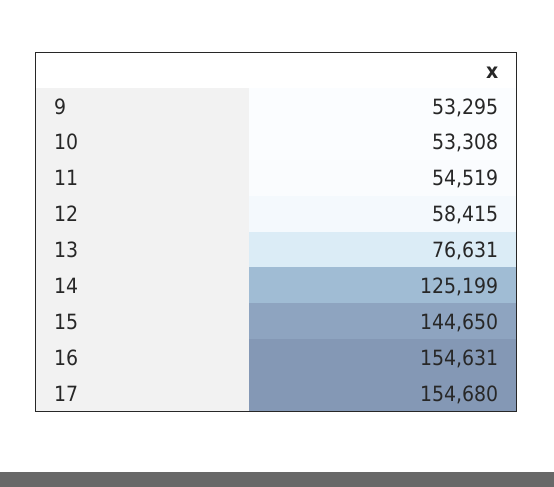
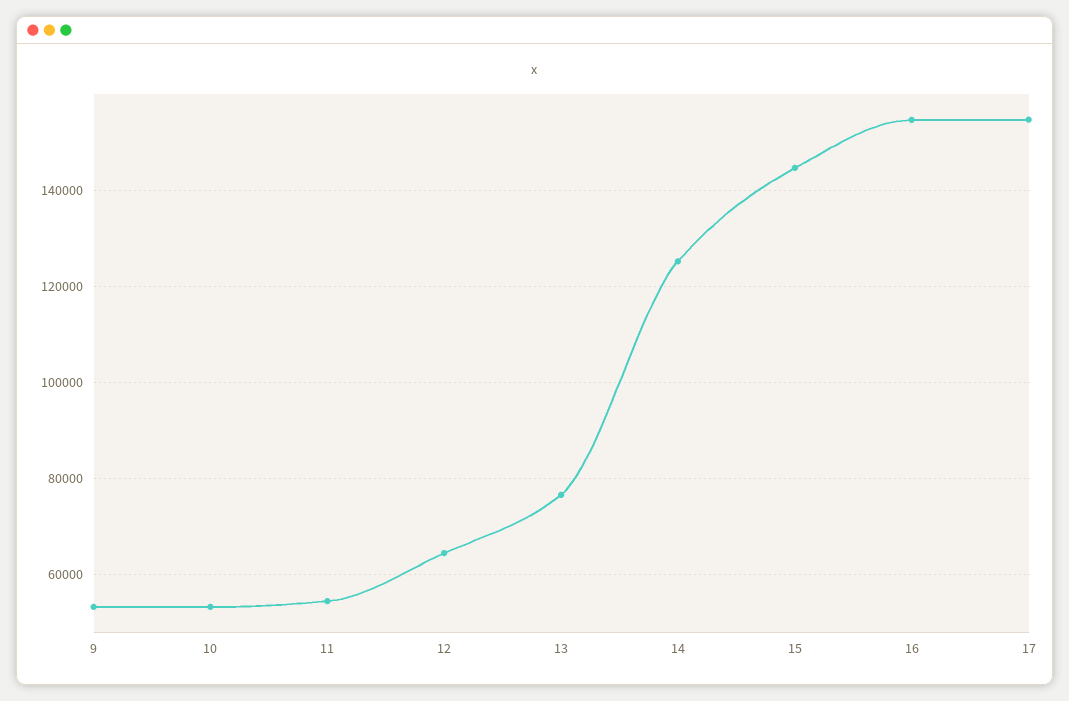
  {
    "9": 53295,
    "10": 53308,
    "11": 54519,
-   "12": 58415,
+   "12": 64000,
    "13": 76631,
    "14": 125199,
    "15": 144650,
    "16": 154631,
    "17": 154680
  }

